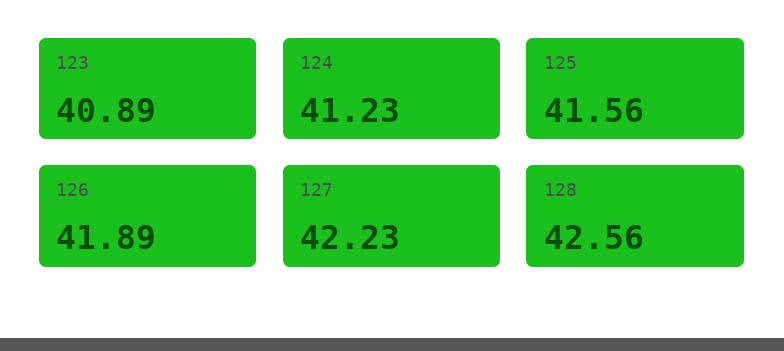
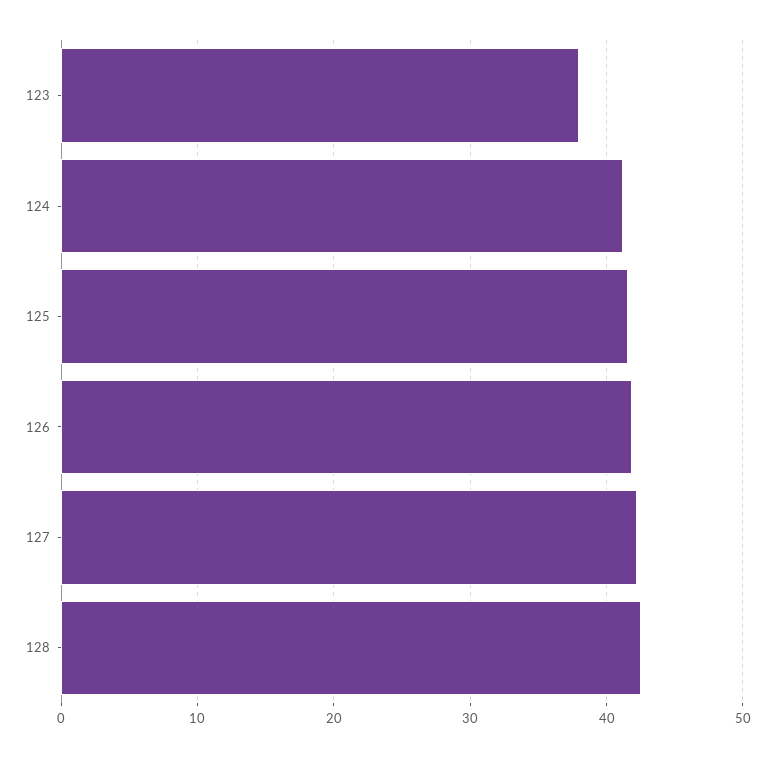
  {
-   "123": 40.89,
+   "123": 38,
    "124": 41.23,
    "125": 41.56,
    "126": 41.89,
    "127": 42.23,
    "128": 42.56
  }

